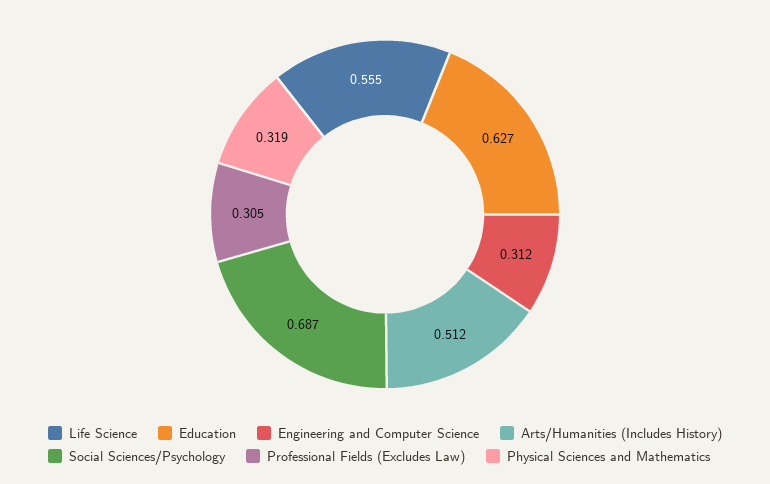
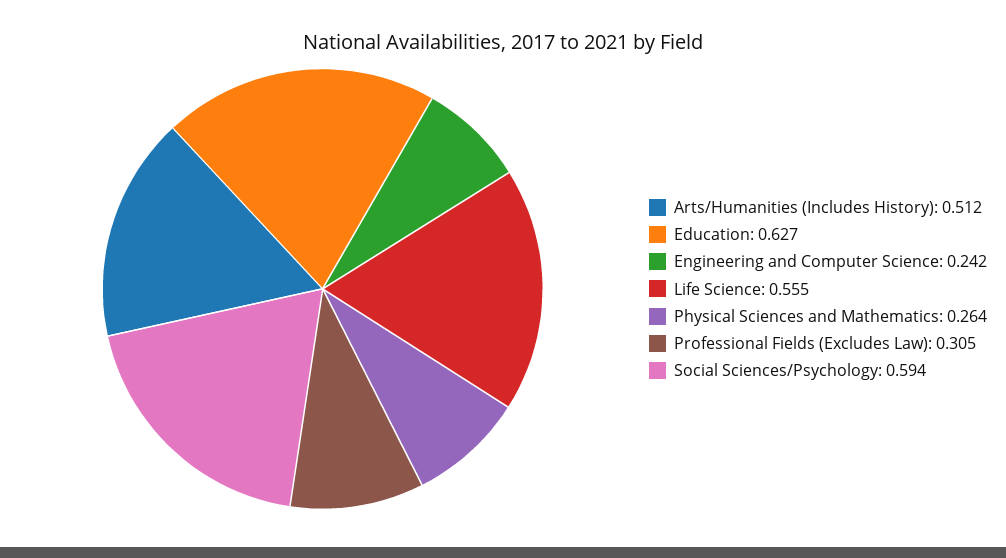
  {
    "Life Science": 0.555,
    "Education": 0.627,
-   "Engineering and Computer Science": 0.312,
+   "Engineering and Computer Science": 0.242,
    "Arts/Humanities (Includes History)": 0.512,
-   "Social Sciences/Psychology": 0.687,
+   "Social Sciences/Psychology": 0.594,
    "Professional Fields (Excludes Law)": 0.305,
-   "Physical Sciences and Mathematics": 0.319
+   "Physical Sciences and Mathematics": 0.264
  }

